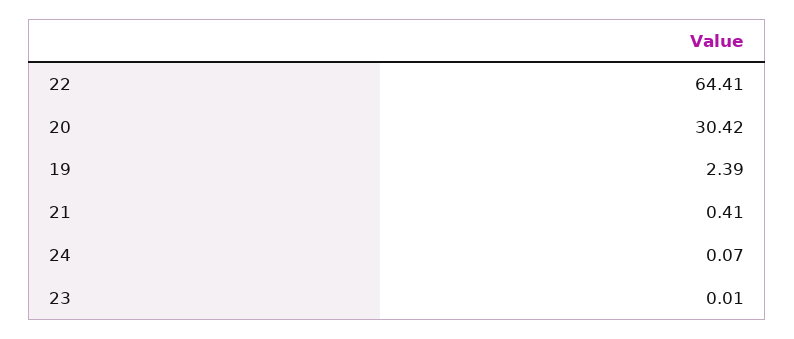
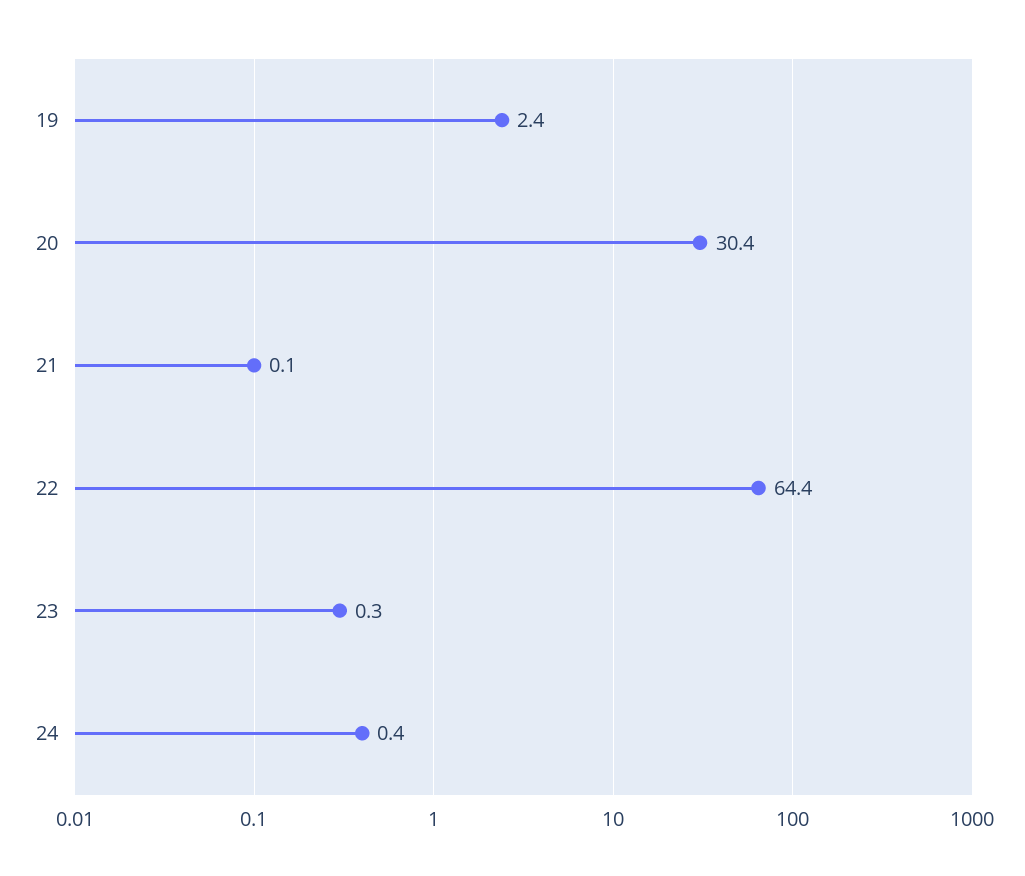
  {
    "22": 64.41,
    "20": 30.42,
    "19": 2.39,
-   "21": 0.41,
+   "21": 0.1,
-   "24": 0.07,
+   "24": 0.4,
-   "23": 0.01
+   "23": 0.3
  }

